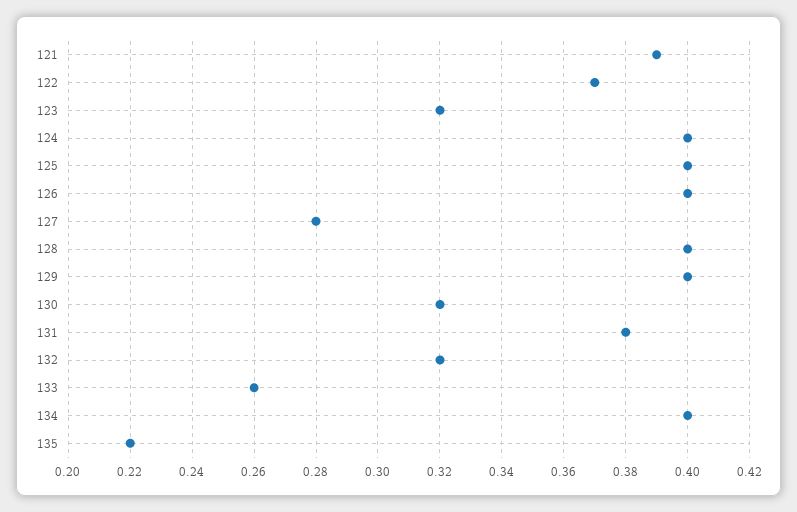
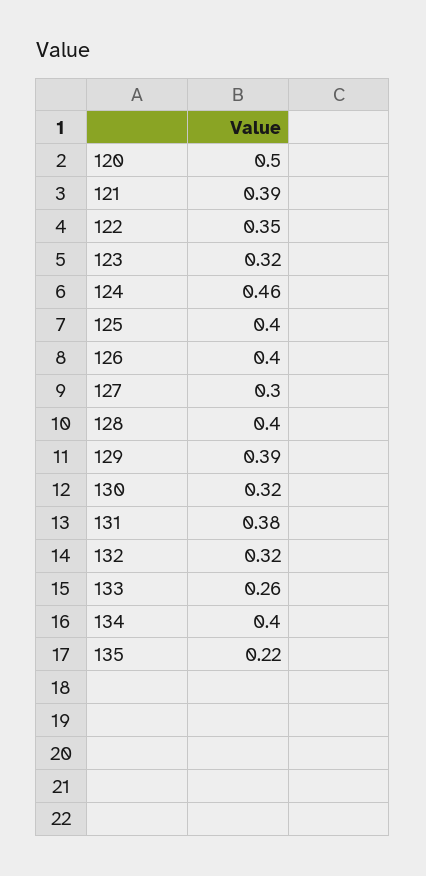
  {
    "121": 0.39,
-   "122": 0.37,
+   "122": 0.35,
    "123": 0.32,
-   "124": 0.4,
+   "124": 0.46,
    "125": 0.4,
    "126": 0.4,
-   "127": 0.28,
+   "127": 0.3,
    "128": 0.4,
-   "129": 0.4,
+   "129": 0.39,
    "130": 0.32,
    "131": 0.38,
    "132": 0.32,
    "133": 0.26,
    "134": 0.4,
-   "135": 0.22
+   "135": 0.22,
+   "120": 0.5
  }

